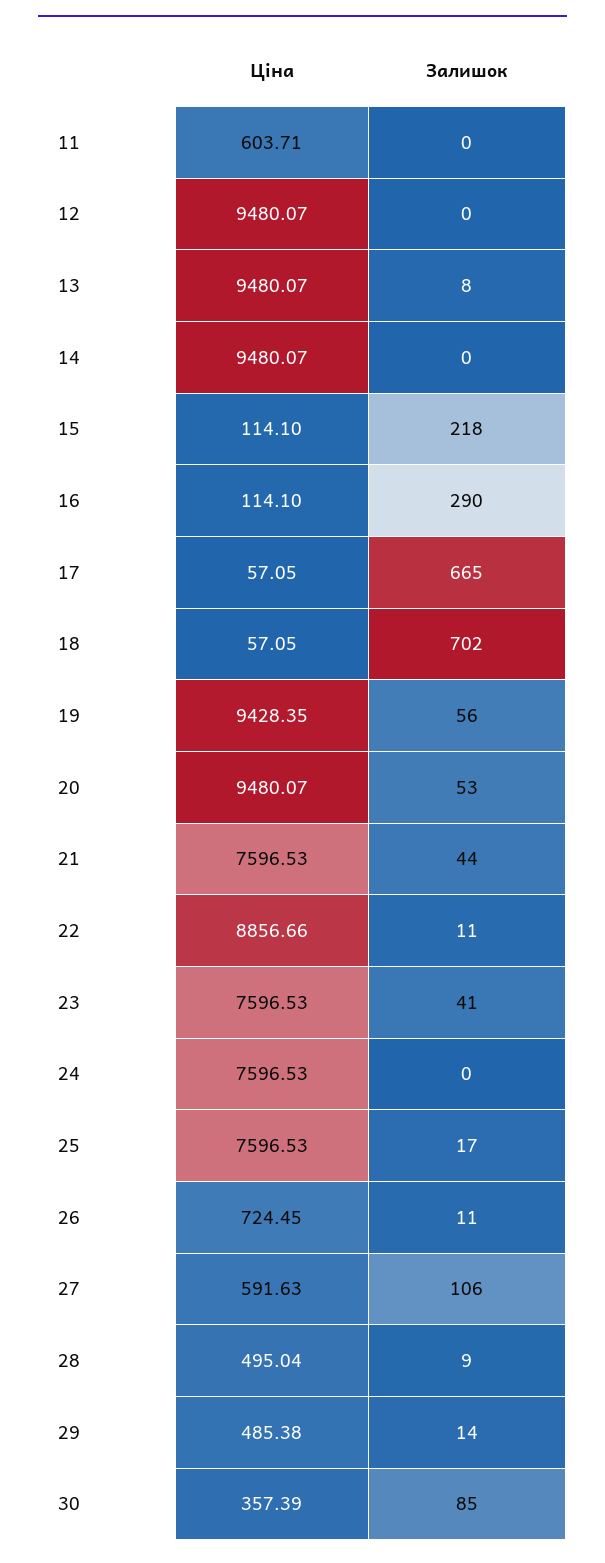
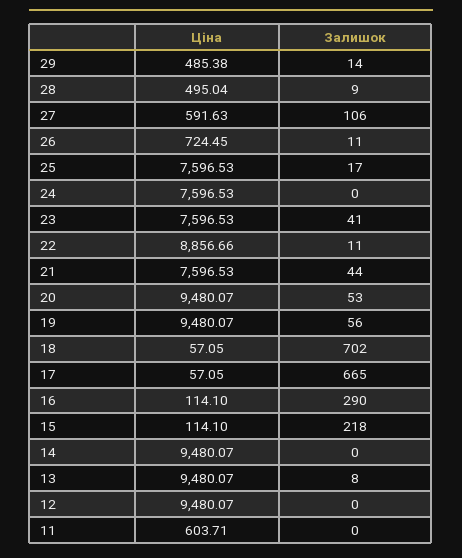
  {
    "Ціна": {
      "11": 603.71,
      "12": 9480.07,
      "13": 9480.07,
      "14": 9480.07,
      "15": 114.1,
      "16": 114.1,
      "17": 57.05,
      "18": 57.05,
-     "19": 9428.35,
+     "19": 9480.07,
      "20": 9480.07,
      "21": 7596.53,
      "22": 8856.66,
      "23": 7596.53,
      "24": 7596.53,
      "25": 7596.53,
      "26": 724.45,
      "27": 591.63,
      "28": 495.04,
-     "29": 485.38,
+     "29": 485.38
-     "30": 357.39
    },
    "Залишок": {
      "11": 0,
      "12": 0,
      "13": 8,
      "14": 0,
      "15": 218,
      "16": 290,
      "17": 665,
      "18": 702,
      "19": 56,
      "20": 53,
      "21": 44,
      "22": 11,
      "23": 41,
      "24": 0,
      "25": 17,
      "26": 11,
      "27": 106,
      "28": 9,
-     "29": 14,
+     "29": 14
-     "30": 85
    }
  }

